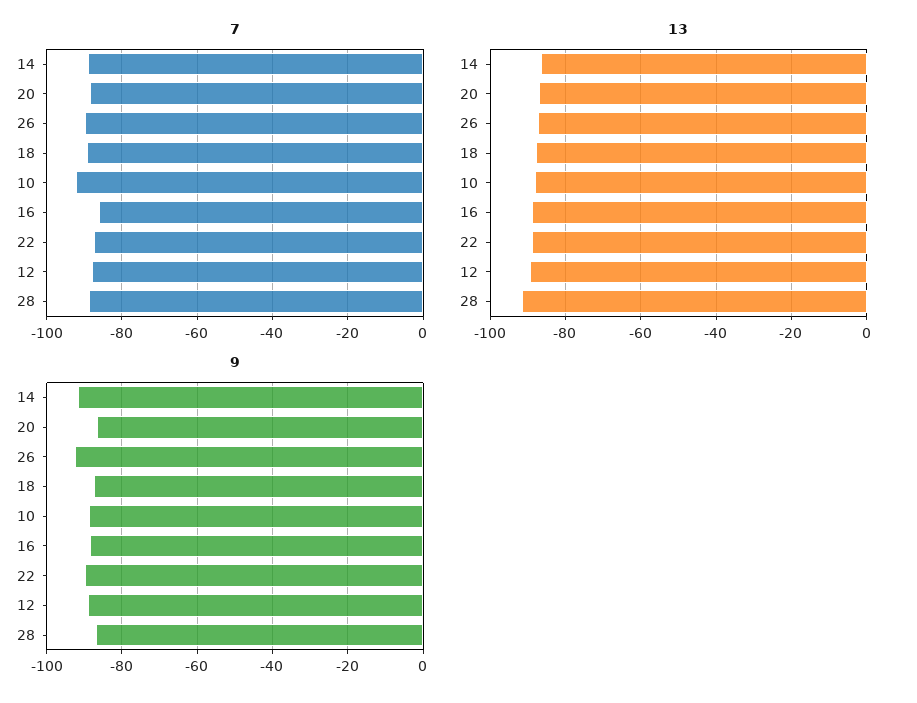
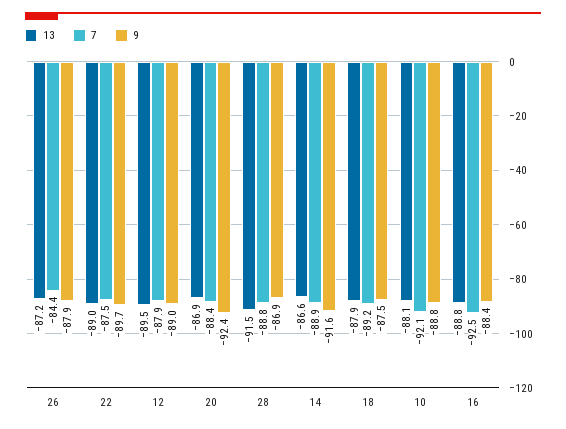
  {
    "7": {
      "14": -88.9,
      "20": -88.4,
-     "26": -90,
+     "26": -84.4,
      "18": -89.2,
      "10": -92.1,
-     "16": -86,
+     "16": -92.5,
      "22": -87.5,
      "12": -87.9,
      "28": -88.8
    },
    "13": {
      "14": -86.6,
      "20": -86.9,
      "26": -87.2,
      "18": -87.9,
      "10": -88.1,
      "16": -88.8,
      "22": -89,
      "12": -89.5,
      "28": -91.5
    },
    "9": {
      "14": -91.6,
-     "20": -86,
+     "20": -92.4,
-     "26": -92,
+     "26": -87.9,
      "18": -87.5,
      "10": -88.8,
      "16": -88.4,
      "22": -89.7,
      "12": -89,
      "28": -86.9
    }
  }

